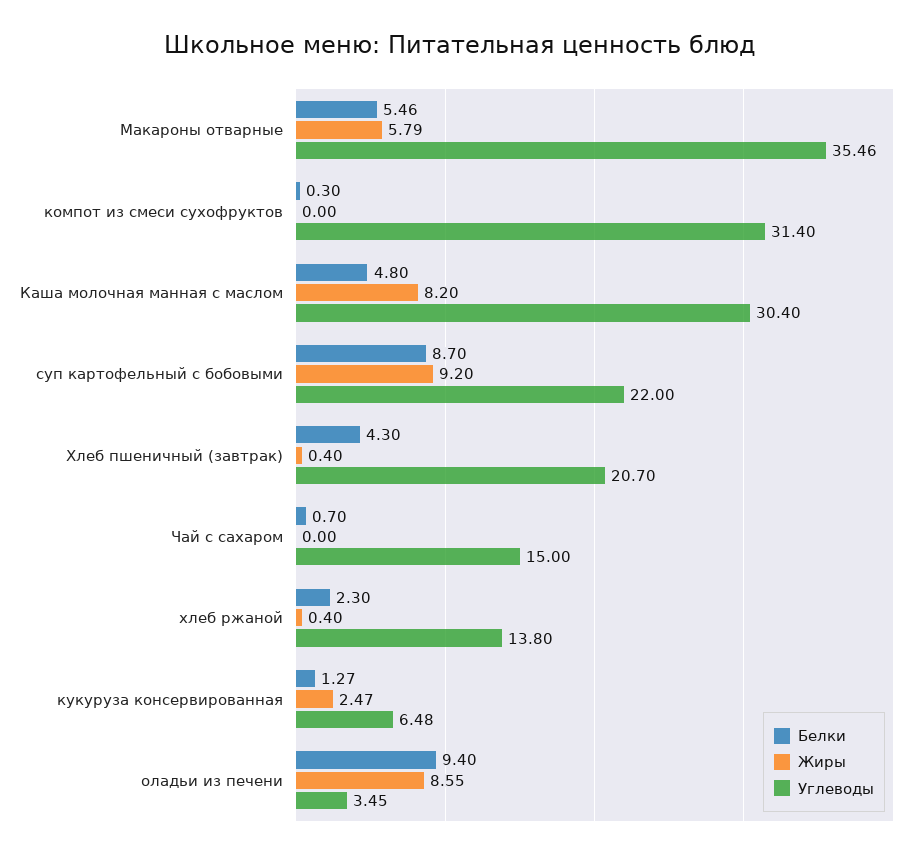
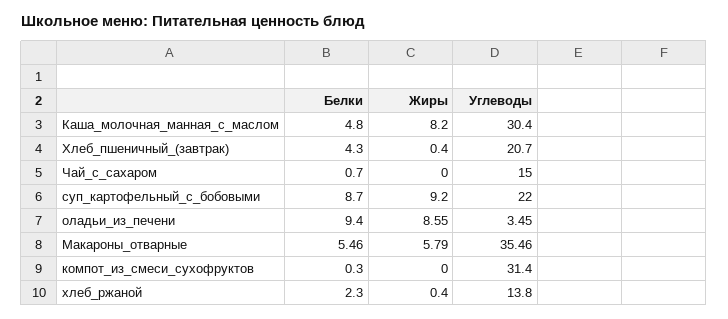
  {
    "Белки": {
      "Макароны отварные": 5.46,
      "компот из смеси сухофруктов": 0.3,
      "Каша молочная манная с маслом": 4.8,
      "суп картофельный с бобовыми": 8.7,
      "Хлеб пшеничный (завтрак)": 4.3,
      "Чай с сахаром": 0.7,
      "хлеб ржаной": 2.3,
-     "кукуруза консервированная": 1.27,
      "оладьи из печени": 9.4
    },
    "Жиры": {
      "Макароны отварные": 5.79,
      "компот из смеси сухофруктов": 0,
      "Каша молочная манная с маслом": 8.2,
      "суп картофельный с бобовыми": 9.2,
      "Хлеб пшеничный (завтрак)": 0.4,
      "Чай с сахаром": 0,
      "хлеб ржаной": 0.4,
-     "кукуруза консервированная": 2.47,
      "оладьи из печени": 8.55
    },
    "Углеводы": {
      "Макароны отварные": 35.46,
      "компот из смеси сухофруктов": 31.4,
      "Каша молочная манная с маслом": 30.4,
      "суп картофельный с бобовыми": 22,
      "Хлеб пшеничный (завтрак)": 20.7,
      "Чай с сахаром": 15,
      "хлеб ржаной": 13.8,
-     "кукуруза консервированная": 6.48,
      "оладьи из печени": 3.45
    }
  }

